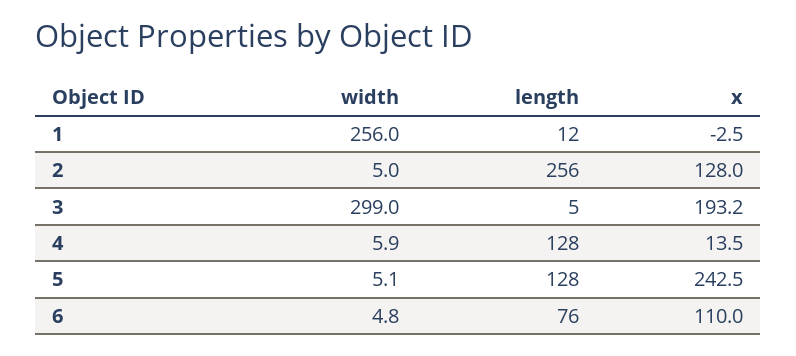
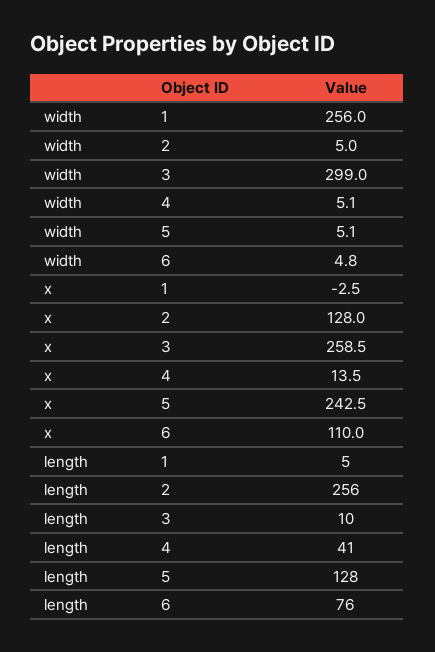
  {
    "width": {
      "1": 256,
      "2": 5,
      "3": 299,
-     "4": 5.9,
+     "4": 5.1,
      "5": 5.1,
      "6": 4.8
    },
    "length": {
-     "1": 12,
+     "1": 5,
      "2": 256,
-     "3": 5,
+     "3": 10,
-     "4": 128,
+     "4": 41,
      "5": 128,
      "6": 76
    },
    "x": {
      "1": -2.5,
      "2": 128,
-     "3": 193.2,
+     "3": 258.5,
      "4": 13.5,
      "5": 242.5,
      "6": 110
    }
  }

